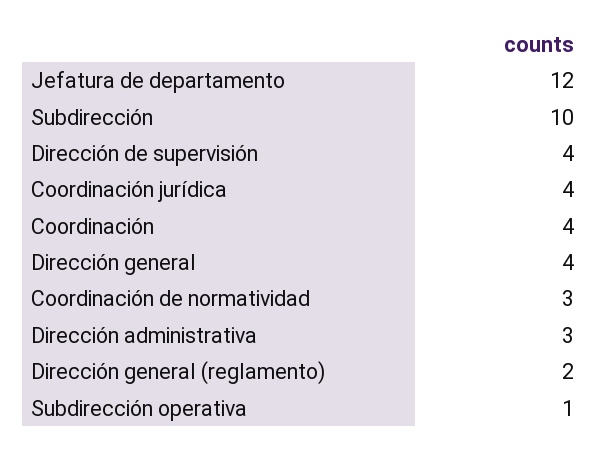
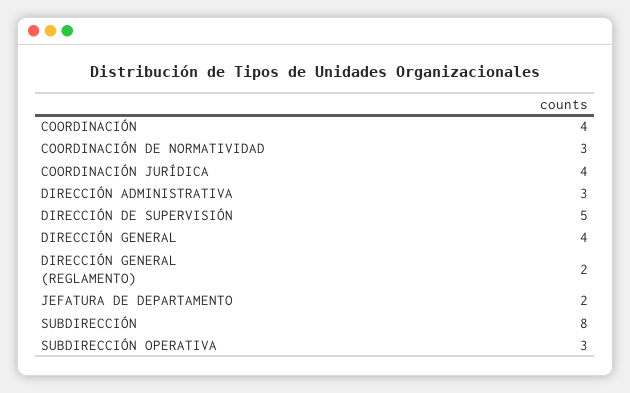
  {
-   "Jefatura de departamento": 12,
+   "Jefatura de departamento": 2,
-   "Subdirección": 10,
+   "Subdirección": 8,
-   "Dirección de supervisión": 4,
+   "Dirección de supervisión": 5,
    "Coordinación jurídica": 4,
    "Coordinación": 4,
    "Dirección general": 4,
    "Coordinación de normatividad": 3,
    "Dirección administrativa": 3,
    "Dirección general (reglamento)": 2,
-   "Subdirección operativa": 1
+   "Subdirección operativa": 3
  }

